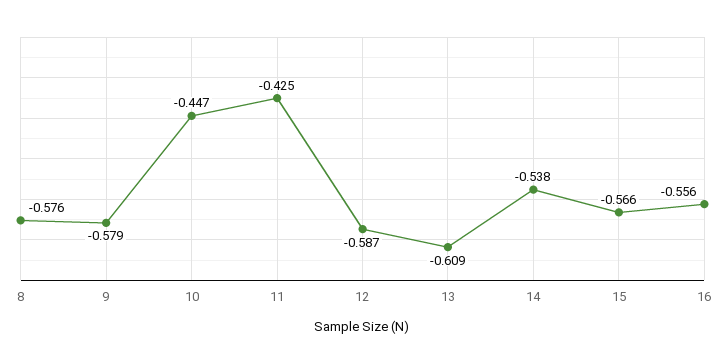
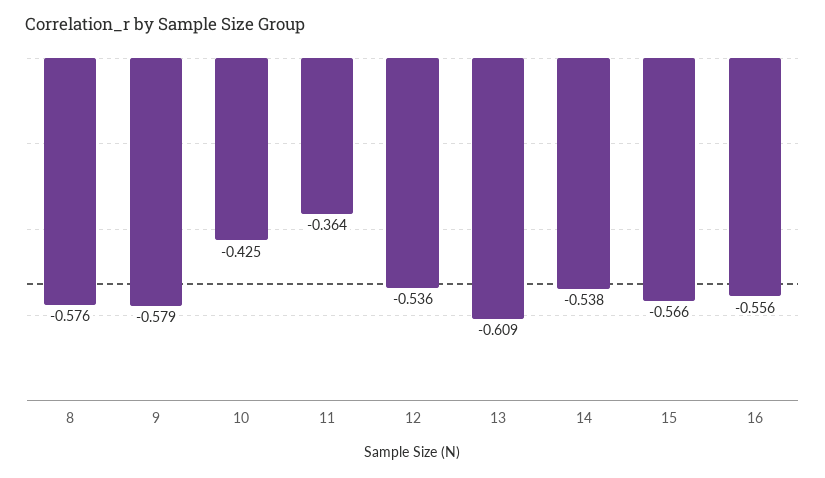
  {
    "8": -0.576,
    "9": -0.579,
-   "10": -0.447,
+   "10": -0.425,
-   "11": -0.425,
+   "11": -0.364,
-   "12": -0.587,
+   "12": -0.536,
    "13": -0.609,
    "14": -0.538,
    "15": -0.566,
    "16": -0.556
  }

